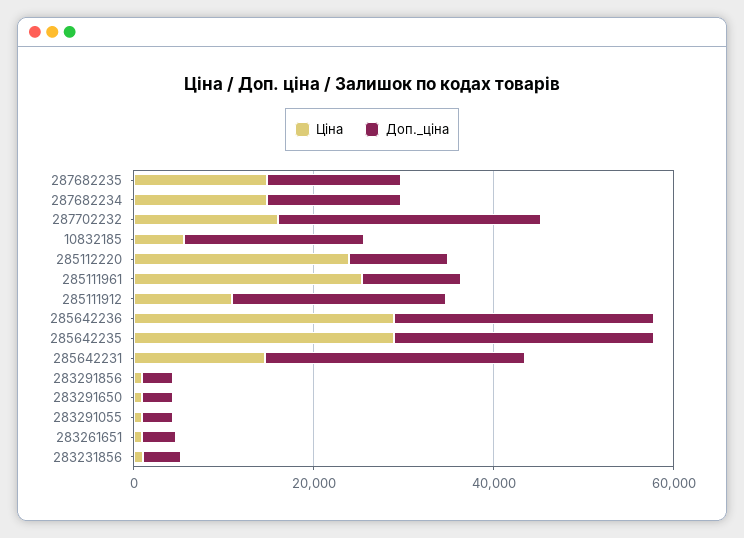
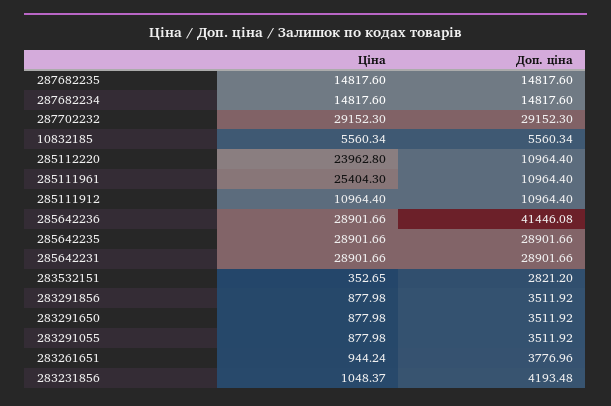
  {
    "Ціна": {
      "287682235": 14817.6,
      "287682234": 14817.6,
-     "287702232": 15000,
+     "287702232": 29152.3,
      "10832185": 5560.34,
      "285112220": 23962.8,
      "285111961": 25404.3,
      "285111912": 10964.4,
      "285642236": 28901.66,
      "285642235": 28901.66,
-     "285642231": 15000,
+     "285642231": 28901.66,
      "283291856": 877.98,
      "283291650": 877.98,
      "283291055": 877.98,
      "283261651": 944.24,
-     "283231856": 1048.37
+     "283231856": 1048.37,
+     "283532151": 352.65
    },
    "Доп._ціна": {
      "287682235": 14817.6,
      "287682234": 14817.6,
      "287702232": 29152.3,
-     "10832185": 20000,
+     "10832185": 5560.34,
      "285112220": 10964.4,
      "285111961": 10964.4,
-     "285111912": 25000,
+     "285111912": 10964.4,
-     "285642236": 30000,
+     "285642236": 41446.08,
      "285642235": 28901.66,
      "285642231": 28901.66,
      "283291856": 3511.92,
      "283291650": 3511.92,
      "283291055": 3511.92,
      "283261651": 3776.96,
-     "283231856": 4193.48
+     "283231856": 4193.48,
+     "283532151": 2821.2
    }
  }

